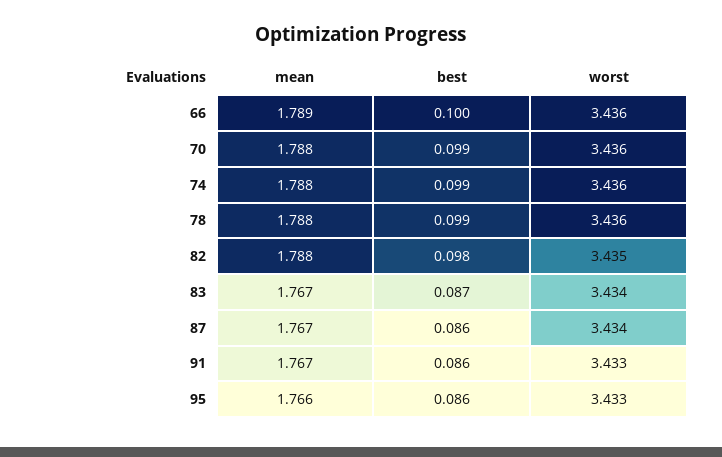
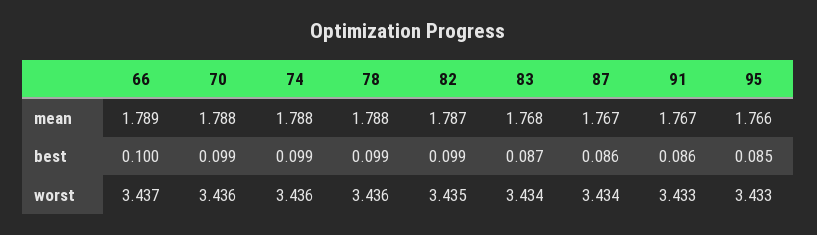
  {
    "mean": {
      "66": 1.789,
      "70": 1.788,
      "74": 1.788,
      "78": 1.788,
-     "82": 1.788,
+     "82": 1.787,
-     "83": 1.767,
+     "83": 1.768,
      "87": 1.767,
      "91": 1.767,
      "95": 1.766
    },
    "best": {
      "66": 0.1,
      "70": 0.099,
      "74": 0.099,
      "78": 0.099,
-     "82": 0.098,
+     "82": 0.099,
      "83": 0.087,
      "87": 0.086,
      "91": 0.086,
-     "95": 0.086
+     "95": 0.085
    },
    "worst": {
-     "66": 3.436,
+     "66": 3.437,
      "70": 3.436,
      "74": 3.436,
      "78": 3.436,
      "82": 3.435,
      "83": 3.434,
      "87": 3.434,
      "91": 3.433,
      "95": 3.433
    }
  }

